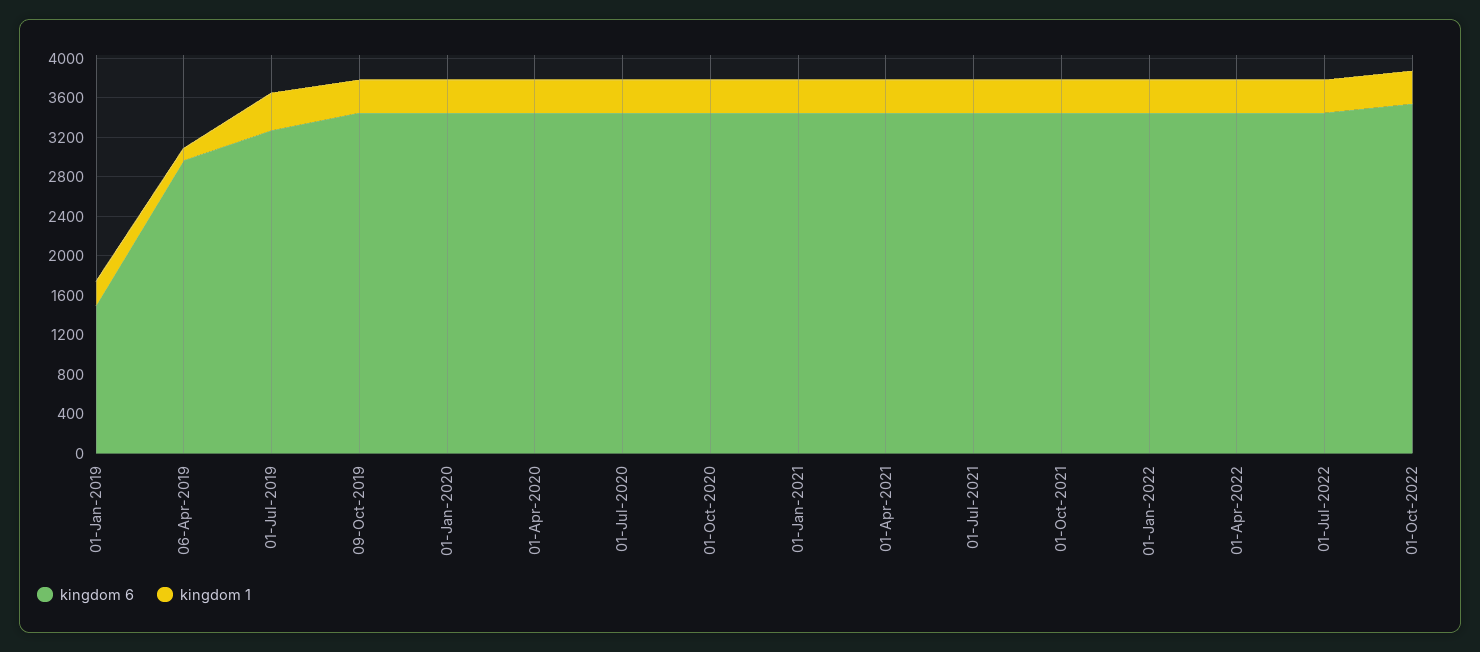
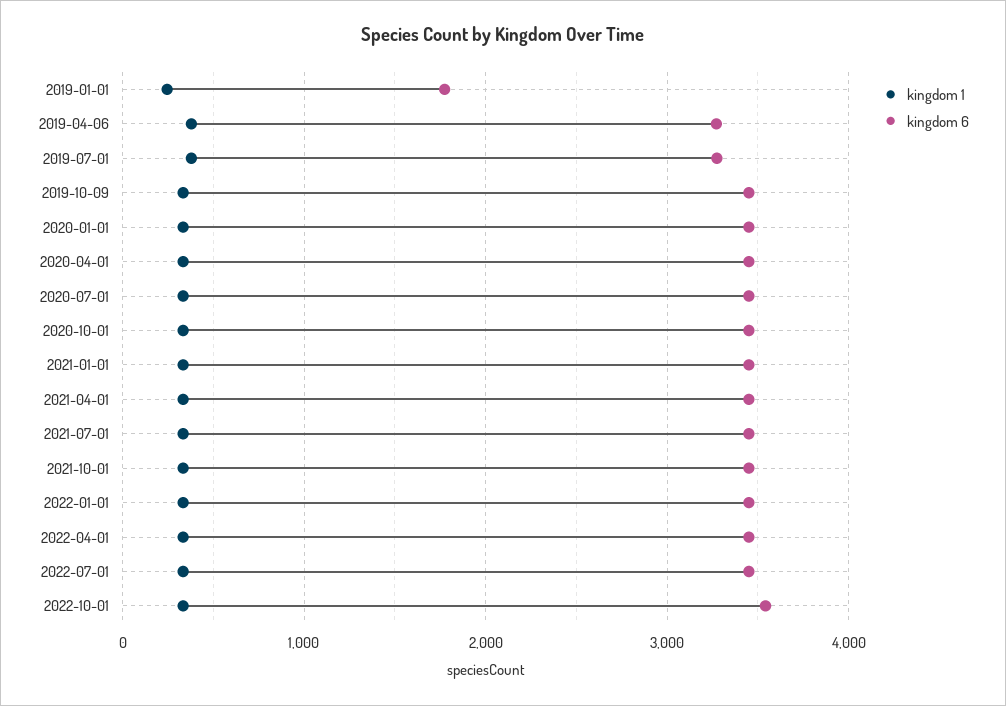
  {
    "kingdom 6": {
-     "01-Jan-2019": 1500,
+     "01-Jan-2019": 1800,
-     "06-Apr-2019": 3000,
+     "06-Apr-2019": 3300,
      "01-Jul-2019": 3300,
      "09-Oct-2019": 3500,
      "01-Jan-2020": 3500,
      "01-Apr-2020": 3500,
      "01-Jul-2020": 3500,
      "01-Oct-2020": 3500,
      "01-Jan-2021": 3500,
      "01-Apr-2021": 3500,
      "01-Jul-2021": 3500,
      "01-Oct-2021": 3500,
      "01-Jan-2022": 3500,
      "01-Apr-2022": 3500,
      "01-Jul-2022": 3500,
      "01-Oct-2022": 3500
    },
    "kingdom 1": {
      "01-Jan-2019": 200,
-     "06-Apr-2019": 100,
+     "06-Apr-2019": 400,
      "01-Jul-2019": 400,
      "09-Oct-2019": 300,
      "01-Jan-2020": 300,
      "01-Apr-2020": 300,
      "01-Jul-2020": 300,
      "01-Oct-2020": 300,
      "01-Jan-2021": 300,
      "01-Apr-2021": 300,
      "01-Jul-2021": 300,
      "01-Oct-2021": 300,
      "01-Jan-2022": 300,
      "01-Apr-2022": 300,
      "01-Jul-2022": 300,
      "01-Oct-2022": 300
    }
  }

